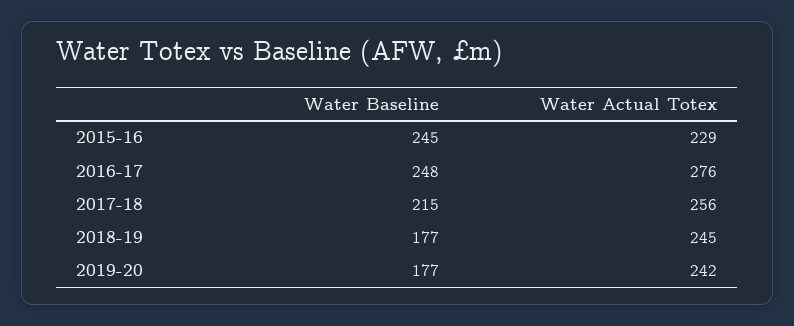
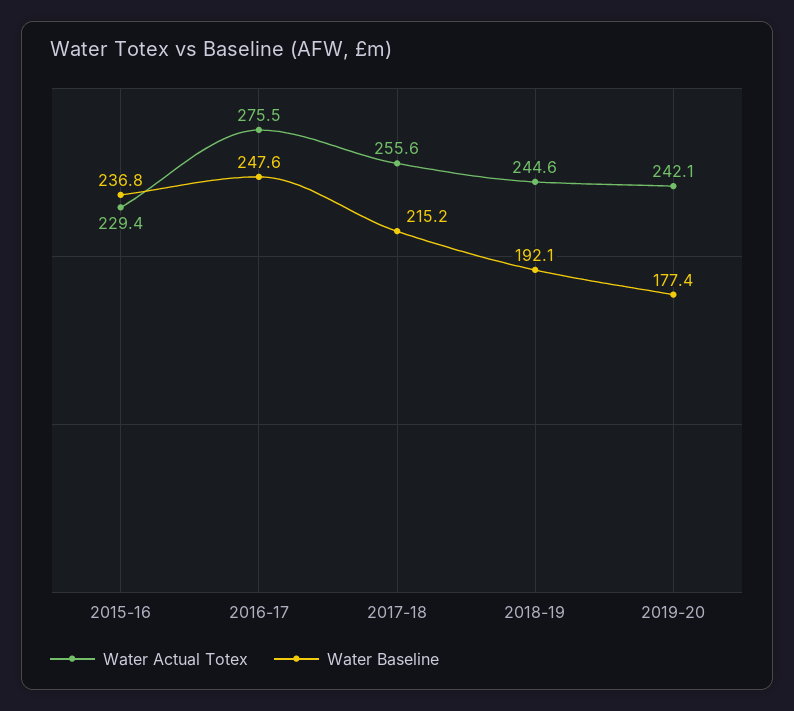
  {
    "Water Baseline": {
-     "2015-16": 245,
+     "2015-16": 236.8,
      "2016-17": 247.6,
      "2017-18": 215.2,
-     "2018-19": 177,
+     "2018-19": 192.1,
      "2019-20": 177.4
    },
    "Water Actual Totex": {
      "2015-16": 229.4,
      "2016-17": 275.5,
      "2017-18": 255.6,
      "2018-19": 244.6,
      "2019-20": 242.1
    }
  }

